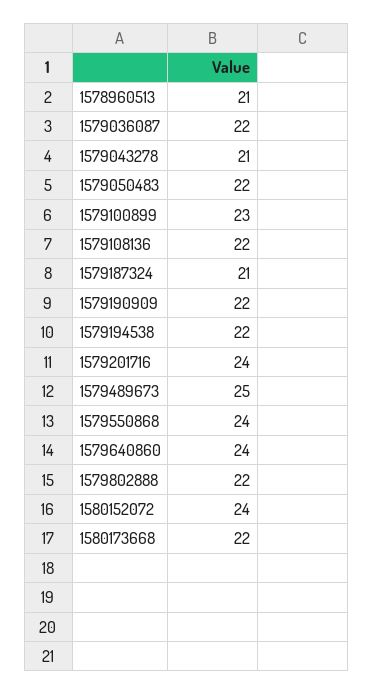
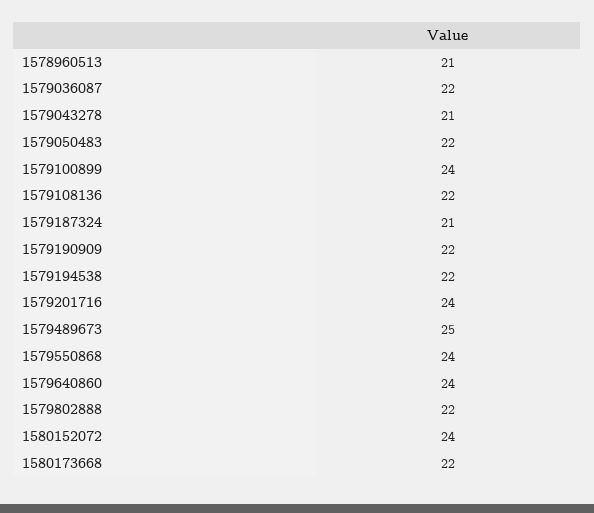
  {
    "1578960513": 21,
    "1579036087": 22,
    "1579043278": 21,
    "1579050483": 22,
-   "1579100899": 23,
+   "1579100899": 24,
    "1579108136": 22,
    "1579187324": 21,
    "1579190909": 22,
    "1579194538": 22,
    "1579201716": 24,
    "1579489673": 25,
    "1579550868": 24,
    "1579640860": 24,
    "1579802888": 22,
    "1580152072": 24,
    "1580173668": 22
  }

